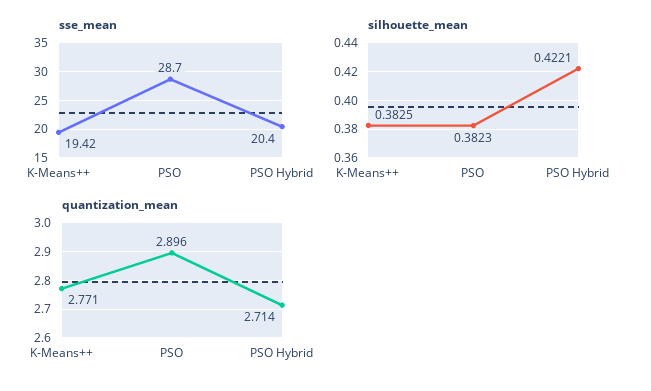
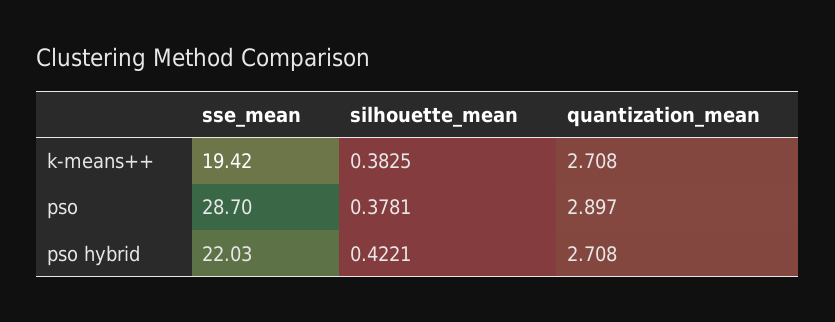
  {
    "sse_mean": {
      "K-Means++": 19.42,
      "PSO": 28.7,
-     "PSO Hybrid": 20.4
+     "PSO Hybrid": 22.03
    },
    "silhouette_mean": {
      "K-Means++": 0.3825,
-     "PSO": 0.3823,
+     "PSO": 0.3781,
      "PSO Hybrid": 0.4221
    },
    "quantization_mean": {
-     "K-Means++": 2.771,
+     "K-Means++": 2.708,
-     "PSO": 2.896,
+     "PSO": 2.897,
-     "PSO Hybrid": 2.714
+     "PSO Hybrid": 2.708
    }
  }

